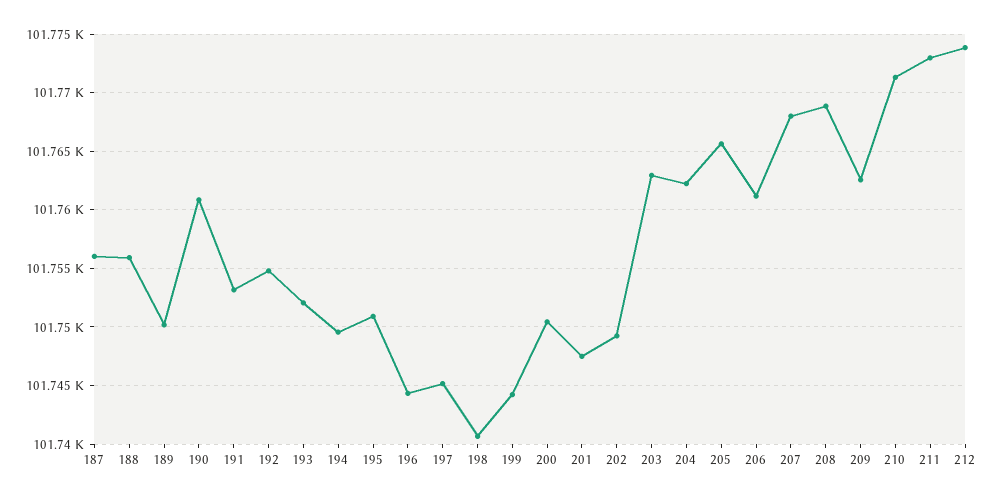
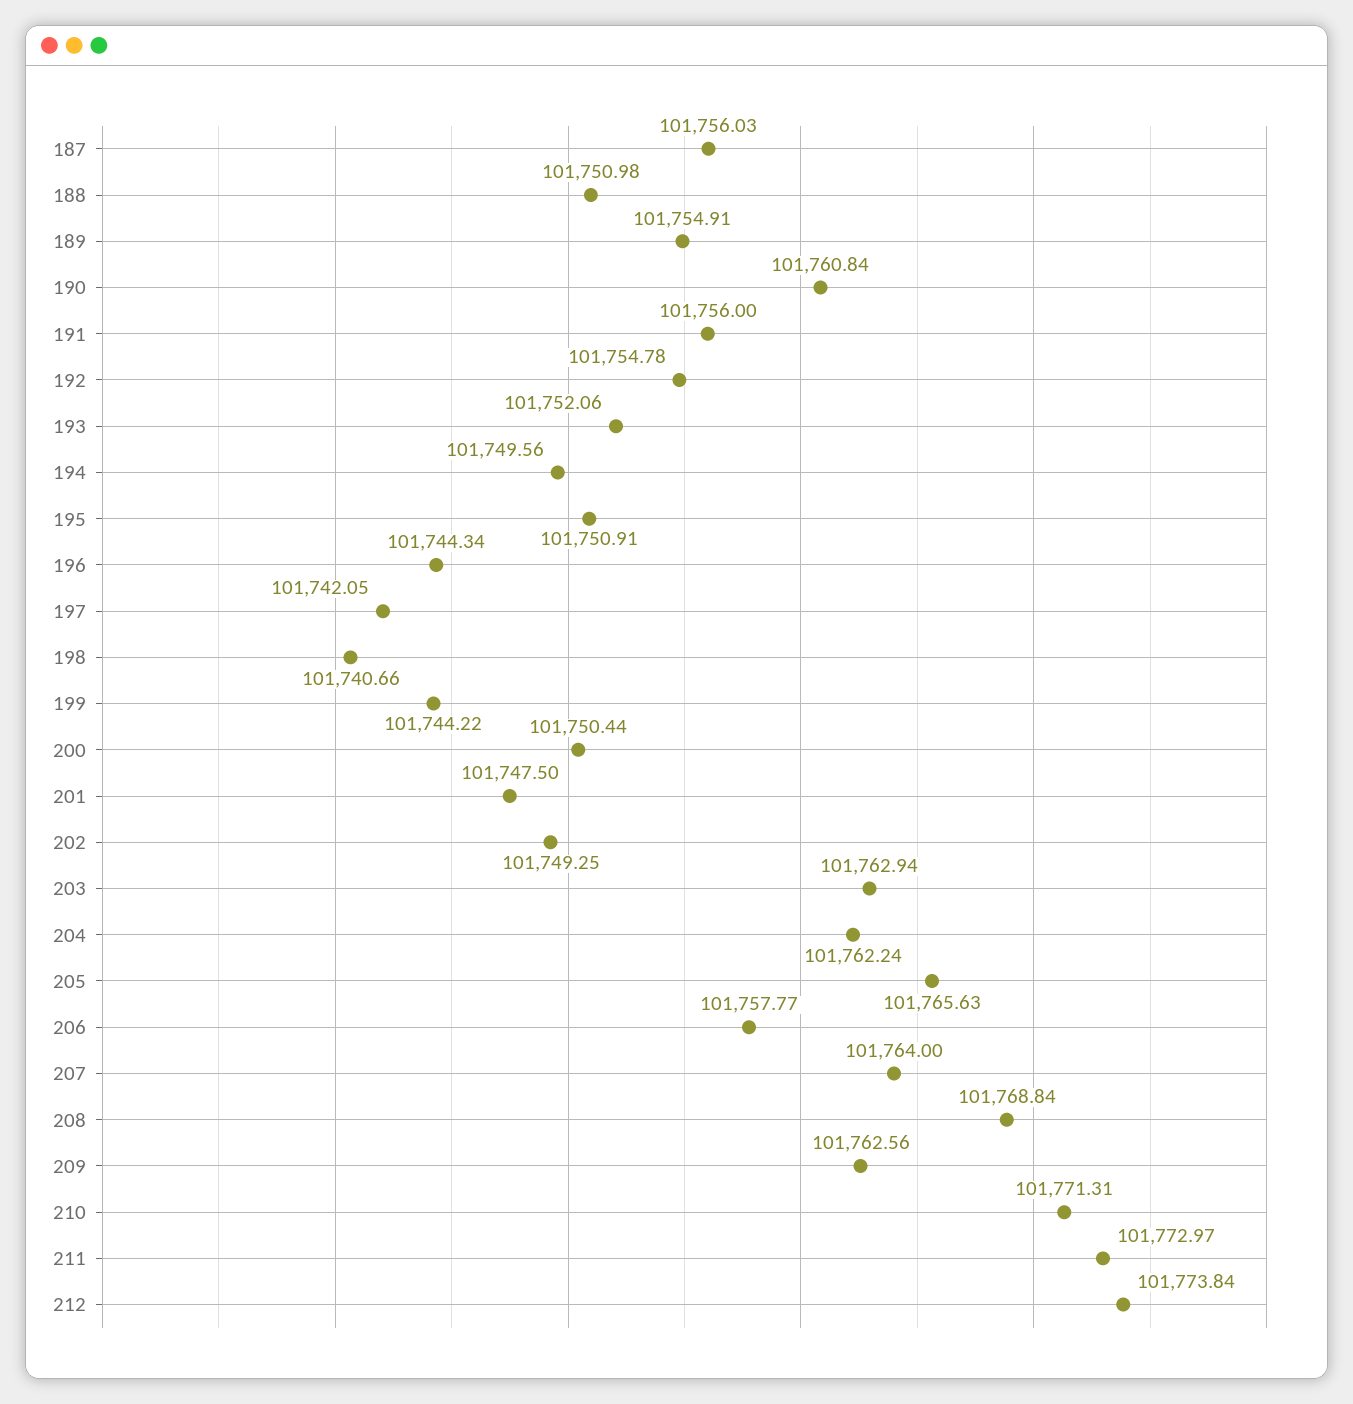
  {
    "187": 101756.03,
-   "188": 101756,
+   "188": 101750.98,
-   "189": 101750,
+   "189": 101754.91,
    "190": 101760.84,
-   "191": 101753,
+   "191": 101756,
    "192": 101754.78,
    "193": 101752.06,
    "194": 101749.56,
    "195": 101750.91,
    "196": 101744.34,
-   "197": 101745,
+   "197": 101742.05,
    "198": 101740.66,
    "199": 101744.22,
    "200": 101750.44,
    "201": 101747.5,
    "202": 101749.25,
    "203": 101762.94,
    "204": 101762.24,
    "205": 101765.63,
-   "206": 101761,
+   "206": 101757.77,
-   "207": 101768,
+   "207": 101764,
    "208": 101768.84,
    "209": 101762.56,
    "210": 101771.31,
    "211": 101772.97,
    "212": 101773.84
  }

